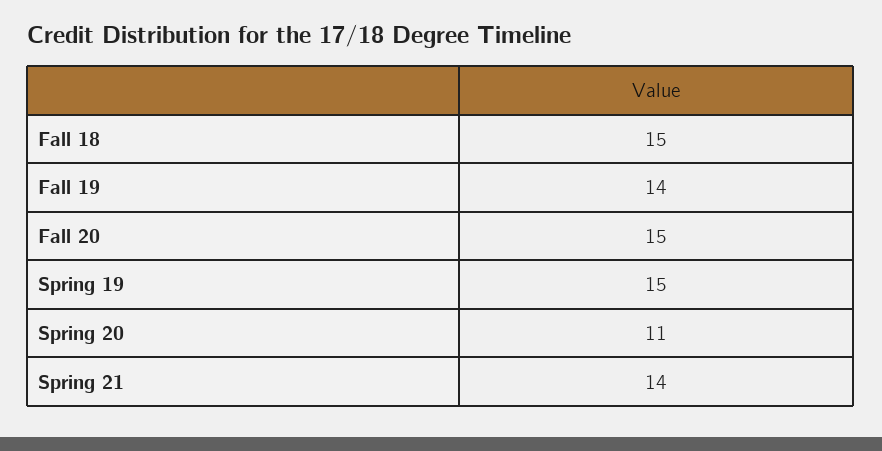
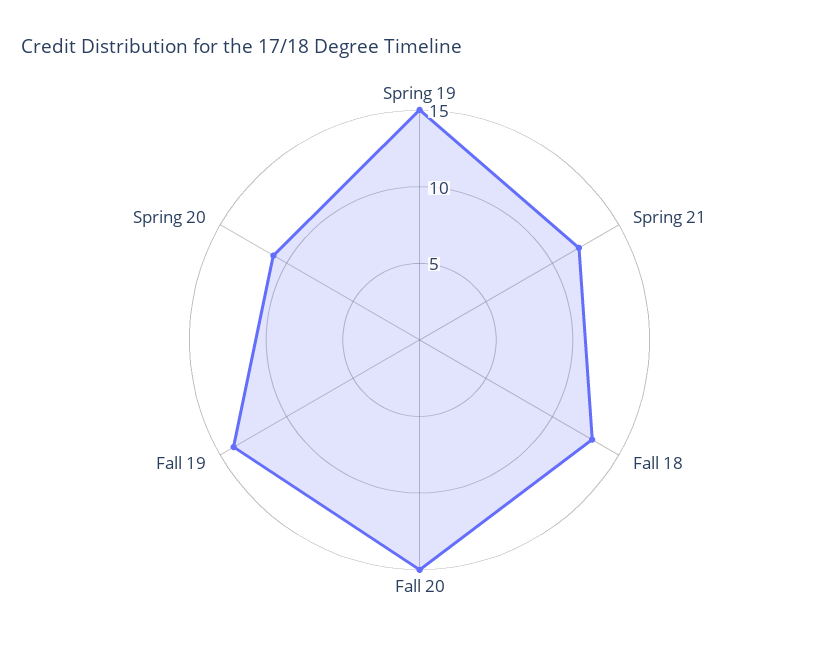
  {
-   "Fall 18": 15,
+   "Fall 18": 13,
    "Fall 19": 14,
    "Fall 20": 15,
    "Spring 19": 15,
    "Spring 20": 11,
-   "Spring 21": 14
+   "Spring 21": 12
  }

